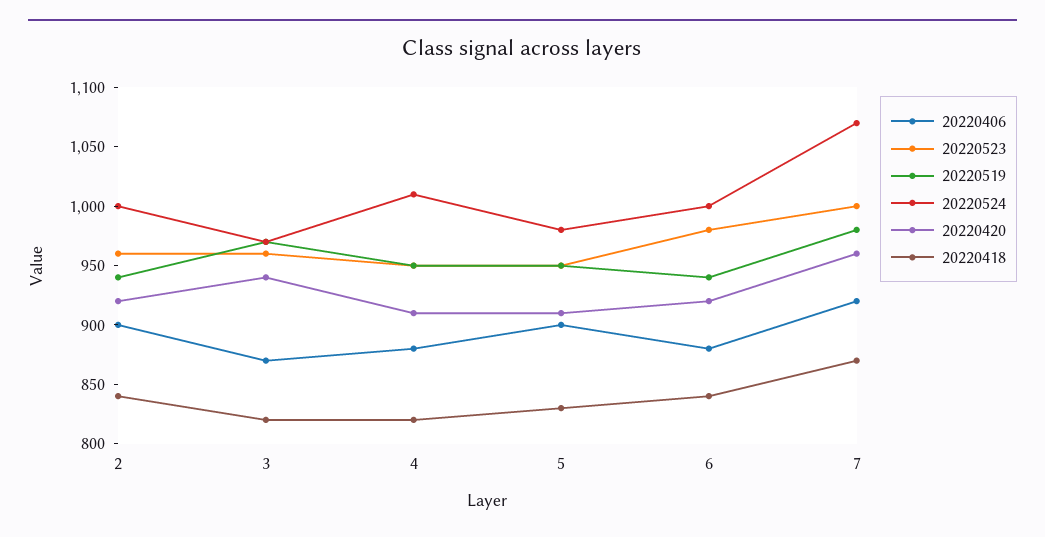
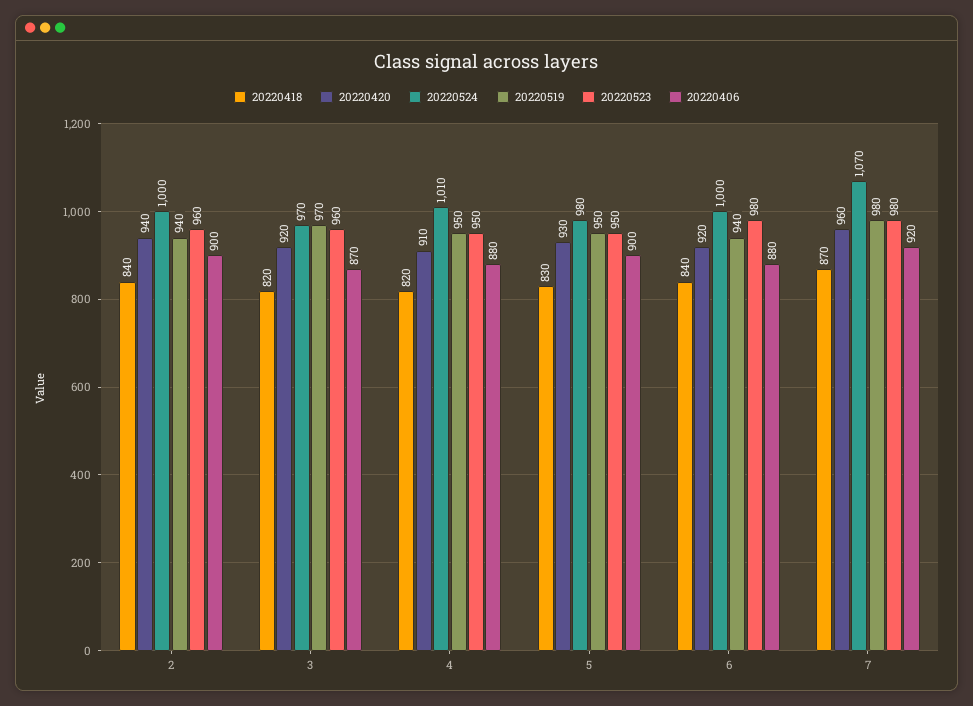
  {
    "20220406": {
      "2": 900,
      "3": 870,
      "4": 880,
      "5": 900,
      "6": 880,
      "7": 920
    },
    "20220523": {
      "2": 960,
      "3": 960,
      "4": 950,
      "5": 950,
      "6": 980,
-     "7": 1000
+     "7": 980
    },
    "20220519": {
      "2": 940,
      "3": 970,
      "4": 950,
      "5": 950,
      "6": 940,
      "7": 980
    },
    "20220524": {
      "2": 1000,
      "3": 970,
      "4": 1010,
      "5": 980,
      "6": 1000,
      "7": 1070
    },
    "20220420": {
-     "2": 920,
+     "2": 940,
-     "3": 940,
+     "3": 920,
      "4": 910,
-     "5": 910,
+     "5": 930,
      "6": 920,
      "7": 960
    },
    "20220418": {
      "2": 840,
      "3": 820,
      "4": 820,
      "5": 830,
      "6": 840,
      "7": 870
    }
  }

